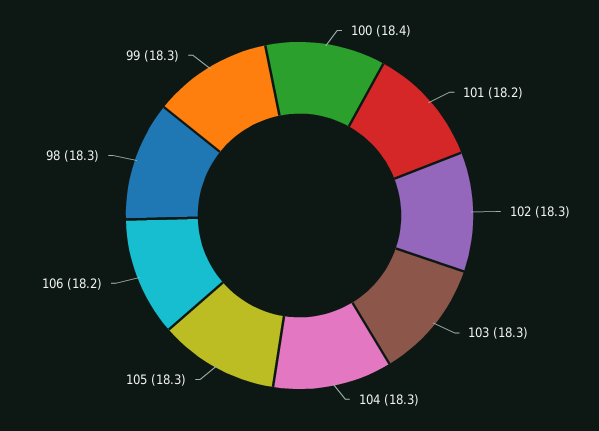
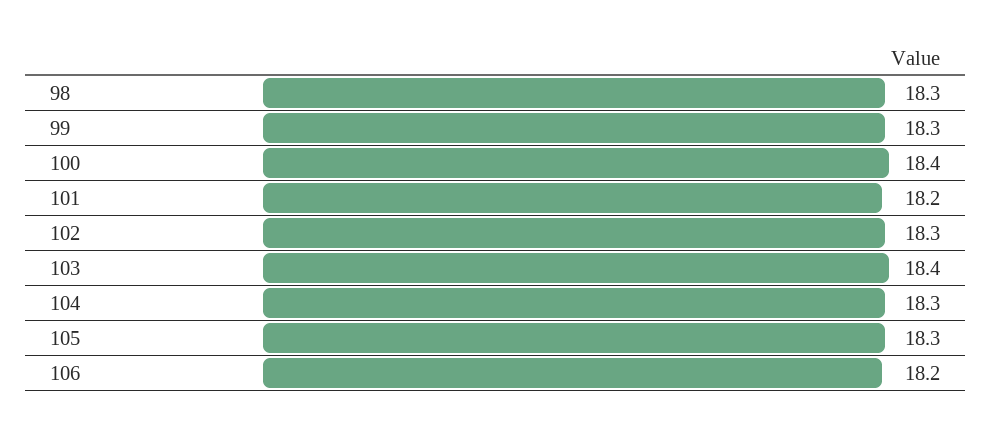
  {
    "100": 18.4,
    "101": 18.2,
    "102": 18.3,
-   "103": 18.3,
+   "103": 18.4,
    "104": 18.3,
    "105": 18.3,
    "106": 18.2,
    "98": 18.3,
    "99": 18.3
  }

